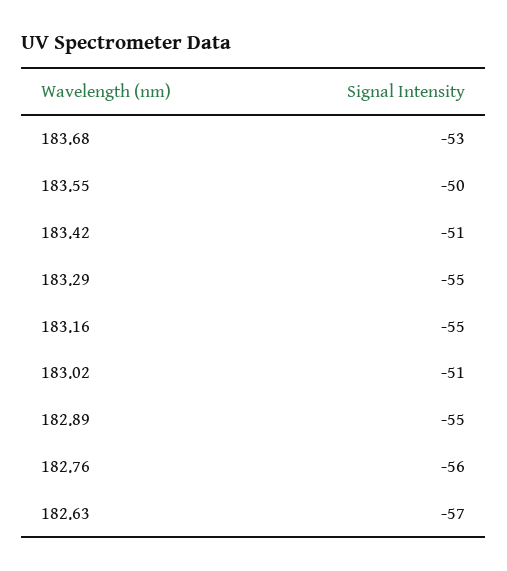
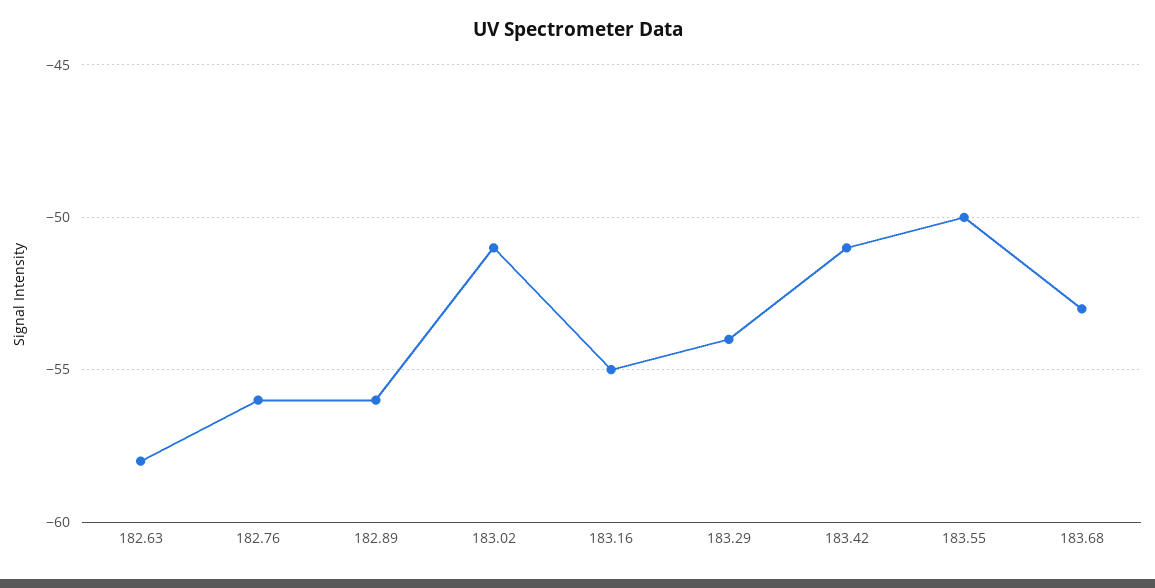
  {
    "183.68": -53,
    "183.55": -50,
    "183.42": -51,
-   "183.29": -55,
+   "183.29": -54,
    "183.16": -55,
    "183.02": -51,
-   "182.89": -55,
+   "182.89": -56,
    "182.76": -56,
-   "182.63": -57
+   "182.63": -58
  }

